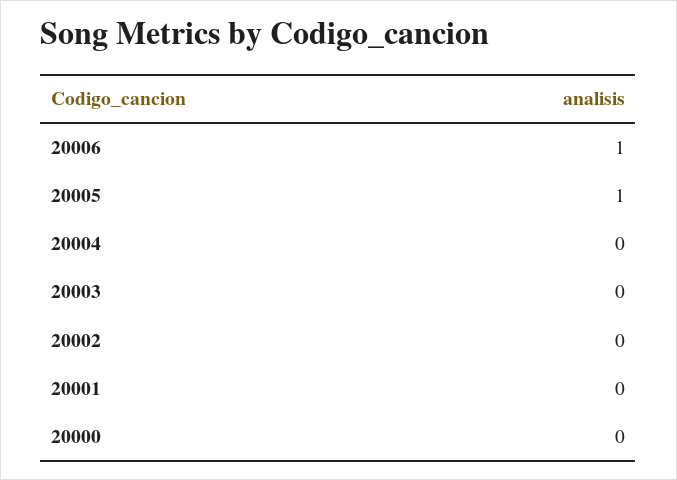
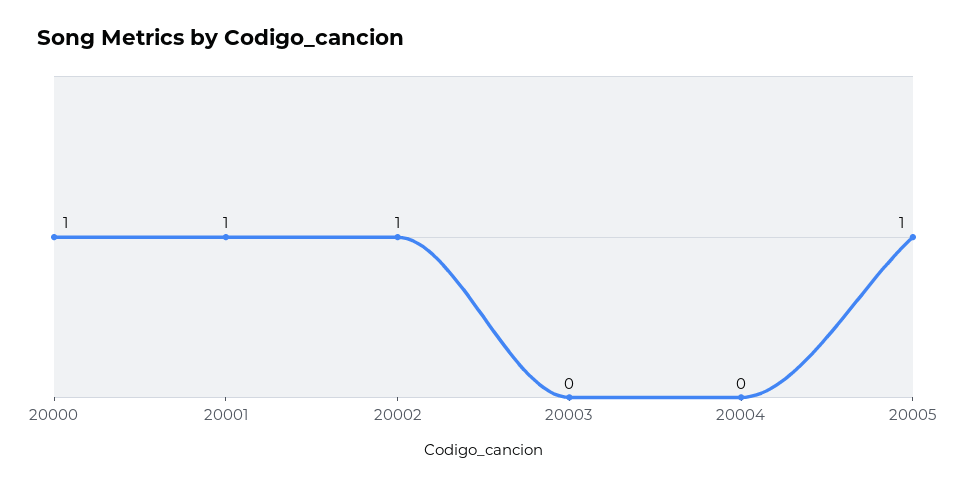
  {
-   "20006": 1,
    "20005": 1,
    "20004": 0,
    "20003": 0,
-   "20002": 0,
+   "20002": 1,
-   "20001": 0,
+   "20001": 1,
-   "20000": 0
+   "20000": 1
  }

